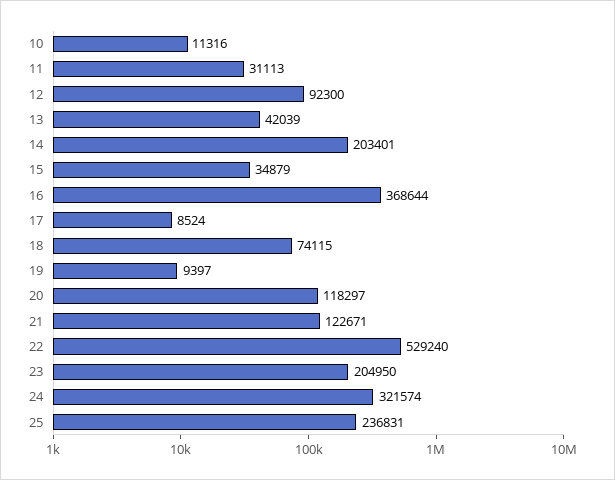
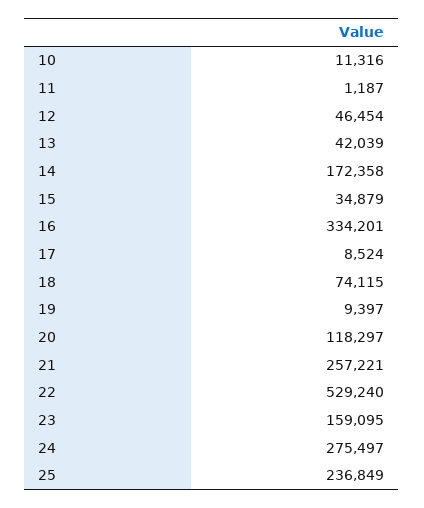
  {
    "10": 11316,
-   "11": 31113,
+   "11": 1187,
-   "12": 92300,
+   "12": 46454,
    "13": 42039,
-   "14": 203401,
+   "14": 172358,
    "15": 34879,
-   "16": 368644,
+   "16": 334201,
    "17": 8524,
    "18": 74115,
    "19": 9397,
    "20": 118297,
-   "21": 122671,
+   "21": 257221,
    "22": 529240,
-   "23": 204950,
+   "23": 159095,
-   "24": 321574,
+   "24": 275497,
-   "25": 236831
+   "25": 236849
  }

